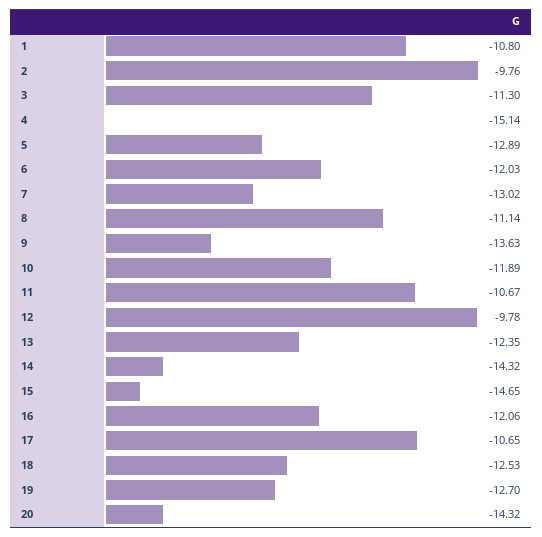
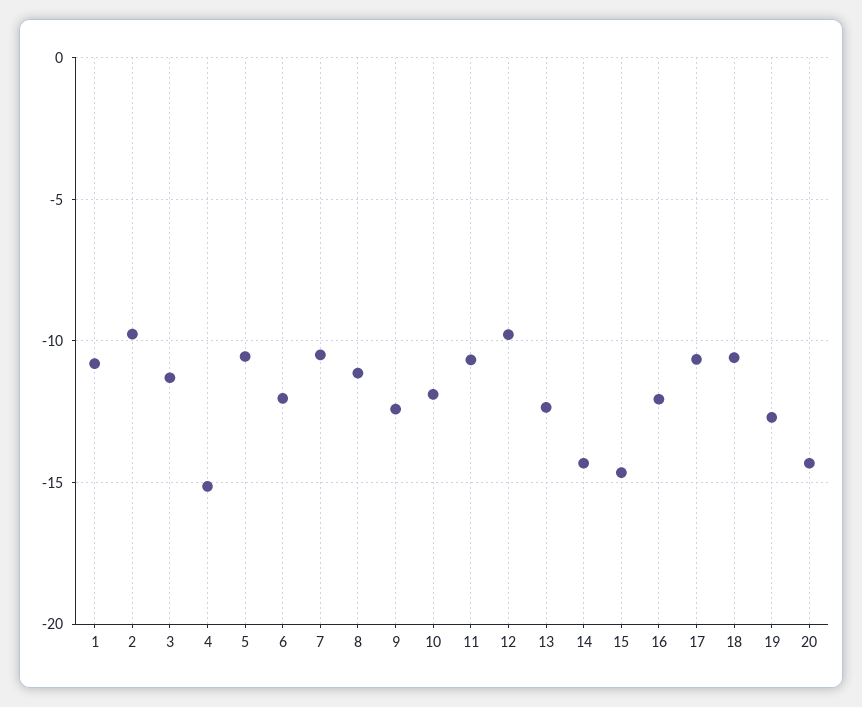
  {
    "1": -10.8,
    "2": -9.76,
    "3": -11.3,
    "4": -15.14,
-   "5": -12.89,
+   "5": -10.5,
    "6": -12.03,
-   "7": -13.02,
+   "7": -10.5,
    "8": -11.14,
-   "9": -13.63,
+   "9": -12.5,
    "10": -11.89,
    "11": -10.67,
    "12": -9.78,
    "13": -12.35,
    "14": -14.32,
    "15": -14.65,
    "16": -12.06,
    "17": -10.65,
-   "18": -12.53,
+   "18": -10.5,
    "19": -12.7,
    "20": -14.32
  }

